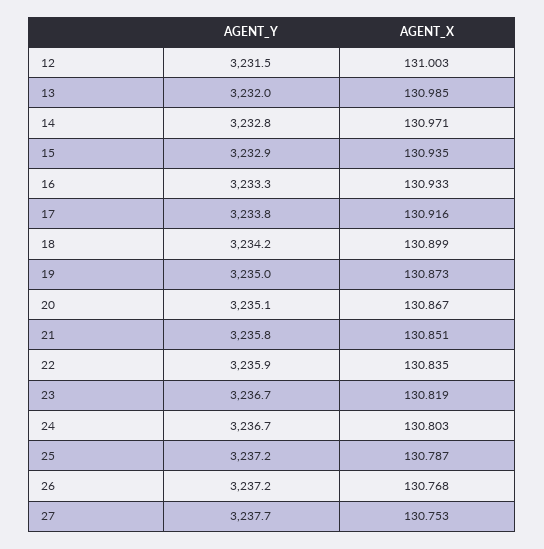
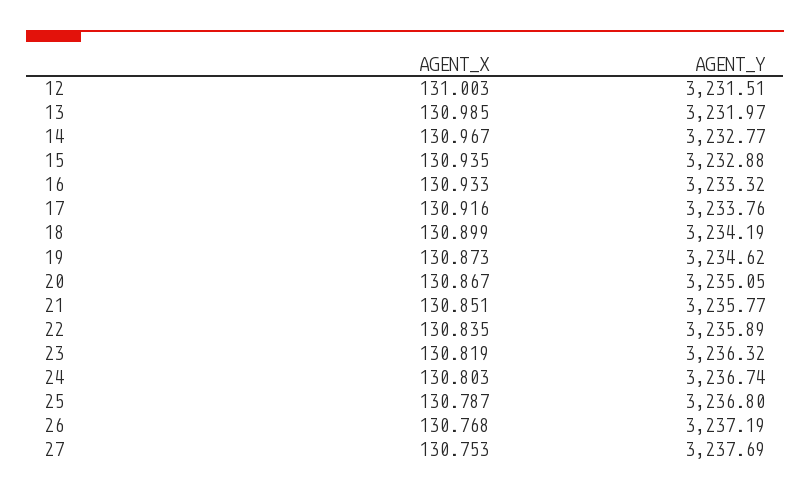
  {
    "AGENT_Y": {
      "12": 3231.51,
      "13": 3231.97,
      "14": 3232.77,
      "15": 3232.88,
      "16": 3233.32,
      "17": 3233.76,
      "18": 3234.19,
-     "19": 3235,
+     "19": 3234.62,
      "20": 3235.05,
      "21": 3235.77,
      "22": 3235.89,
-     "23": 3236.7,
+     "23": 3236.32,
      "24": 3236.74,
-     "25": 3237.2,
+     "25": 3236.8,
      "26": 3237.19,
      "27": 3237.69
    },
    "AGENT_X": {
      "12": 131.003,
      "13": 130.985,
-     "14": 130.971,
+     "14": 130.967,
      "15": 130.935,
      "16": 130.933,
      "17": 130.916,
      "18": 130.899,
      "19": 130.873,
      "20": 130.867,
      "21": 130.851,
      "22": 130.835,
      "23": 130.819,
      "24": 130.803,
      "25": 130.787,
      "26": 130.768,
      "27": 130.753
    }
  }

